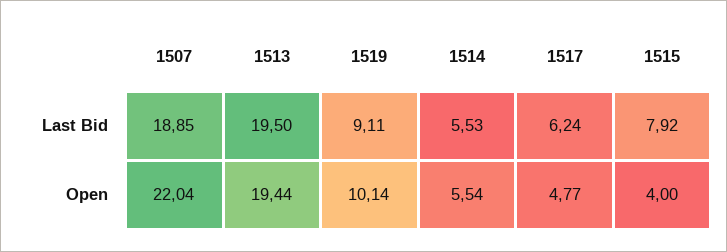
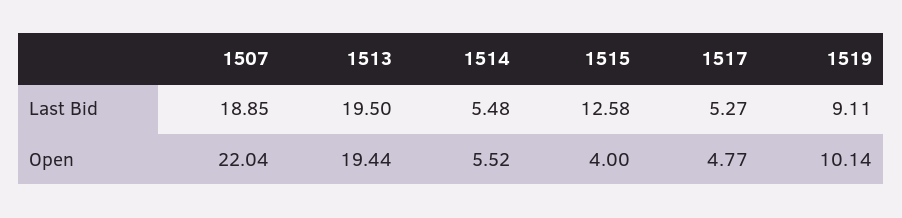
  {
    "1507": {
      "Last Bid": 18.85,
      "Open": 22.04
    },
    "1513": {
      "Last Bid": 19.5,
      "Open": 19.44
    },
    "1519": {
      "Last Bid": 9.11,
      "Open": 10.14
    },
    "1514": {
-     "Last Bid": 5.53,
+     "Last Bid": 5.48,
-     "Open": 5.54
+     "Open": 5.52
    },
    "1517": {
-     "Last Bid": 6.24,
+     "Last Bid": 5.27,
      "Open": 4.77
    },
    "1515": {
-     "Last Bid": 7.92,
+     "Last Bid": 12.58,
      "Open": 4
    }
  }

